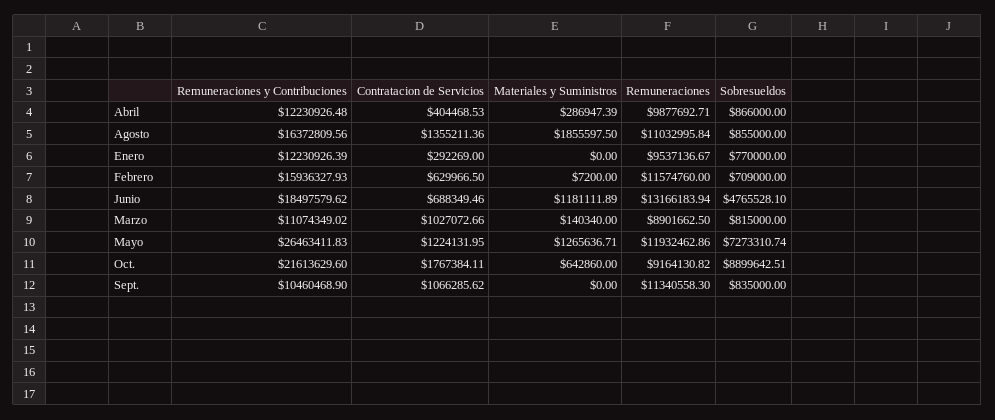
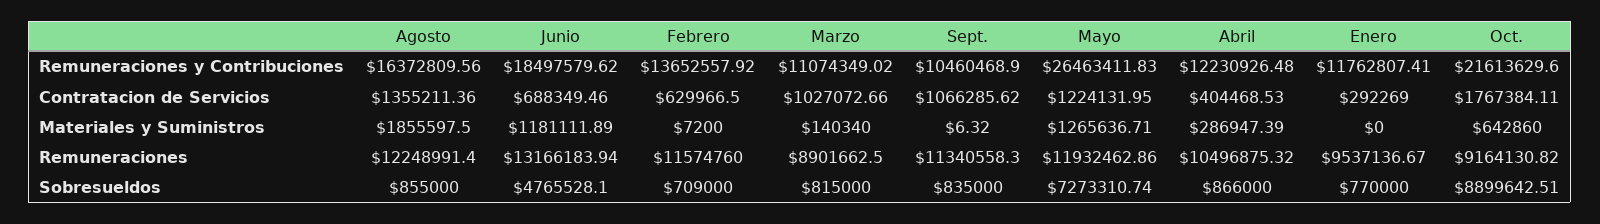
  {
    "Remuneraciones y Contribuciones": {
      "Abril": 12230926.48,
      "Agosto": 16372809.56,
-     "Enero": 12230926.39,
+     "Enero": 11762807.41,
-     "Febrero": 15936327.93,
+     "Febrero": 13652557.92,
      "Junio": 18497579.62,
      "Marzo": 11074349.02,
      "Mayo": 26463411.83,
      "Oct.": 21613629.6,
      "Sept.": 10460468.9
    },
    "Contratacion de Servicios": {
      "Abril": 404468.53,
      "Agosto": 1355211.36,
      "Enero": 292269,
      "Febrero": 629966.5,
      "Junio": 688349.46,
      "Marzo": 1027072.66,
      "Mayo": 1224131.95,
      "Oct.": 1767384.11,
      "Sept.": 1066285.62
    },
    "Materiales y Suministros": {
      "Abril": 286947.39,
      "Agosto": 1855597.5,
      "Enero": 0,
      "Febrero": 7200,
      "Junio": 1181111.89,
      "Marzo": 140340,
      "Mayo": 1265636.71,
      "Oct.": 642860,
-     "Sept.": 0
+     "Sept.": 6.32
    },
    "Remuneraciones": {
-     "Abril": 9877692.71,
+     "Abril": 10496875.32,
-     "Agosto": 11032995.84,
+     "Agosto": 12248991.4,
      "Enero": 9537136.67,
      "Febrero": 11574760,
      "Junio": 13166183.94,
      "Marzo": 8901662.5,
      "Mayo": 11932462.86,
      "Oct.": 9164130.82,
      "Sept.": 11340558.3
    },
    "Sobresueldos": {
      "Abril": 866000,
      "Agosto": 855000,
      "Enero": 770000,
      "Febrero": 709000,
      "Junio": 4765528.1,
      "Marzo": 815000,
      "Mayo": 7273310.74,
      "Oct.": 8899642.51,
      "Sept.": 835000
    }
  }

